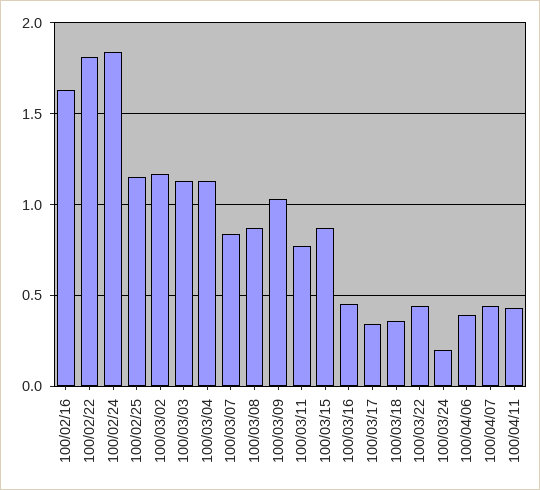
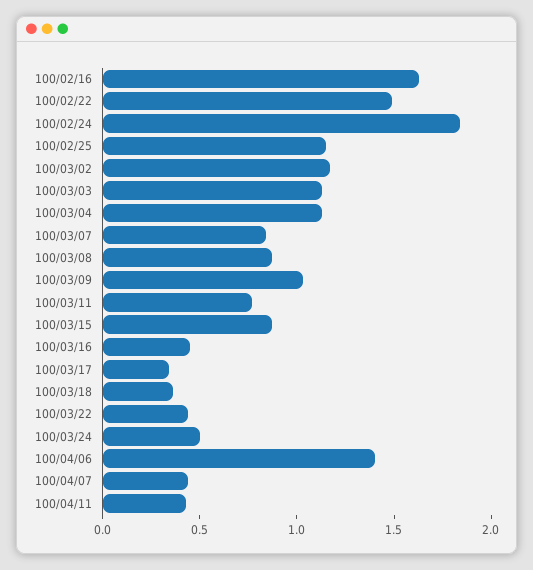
  {
    "100/02/16": 1.65,
-   "100/02/22": 1.8,
+   "100/02/22": 1.5,
    "100/02/24": 1.85,
    "100/02/25": 1.15,
    "100/03/02": 1.15,
    "100/03/03": 1.15,
    "100/03/04": 1.15,
    "100/03/07": 0.85,
    "100/03/08": 0.85,
    "100/03/09": 1.05,
    "100/03/11": 0.75,
    "100/03/15": 0.85,
    "100/03/16": 0.45,
    "100/03/17": 0.35,
    "100/03/18": 0.35,
    "100/03/22": 0.45,
-   "100/03/24": 0.2,
+   "100/03/24": 0.5,
-   "100/04/06": 0.4,
+   "100/04/06": 1.4,
    "100/04/07": 0.45,
    "100/04/11": 0.45
  }

